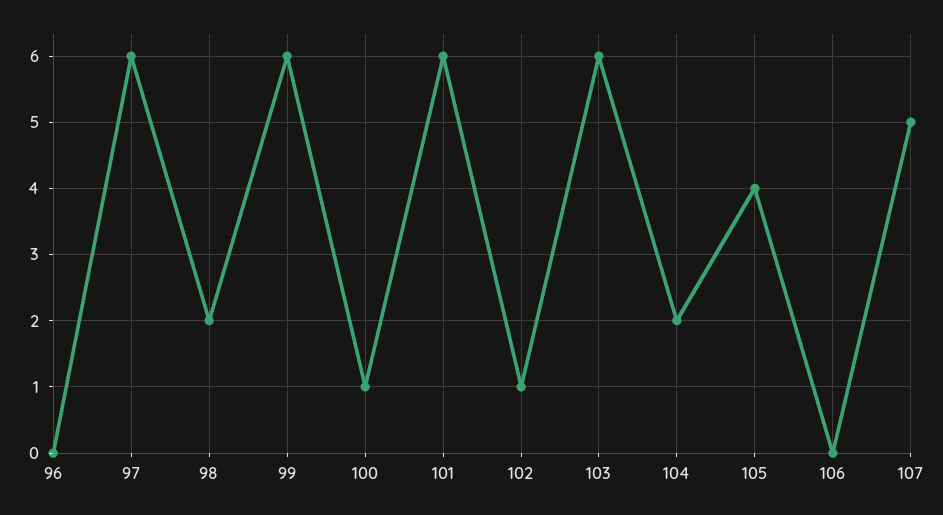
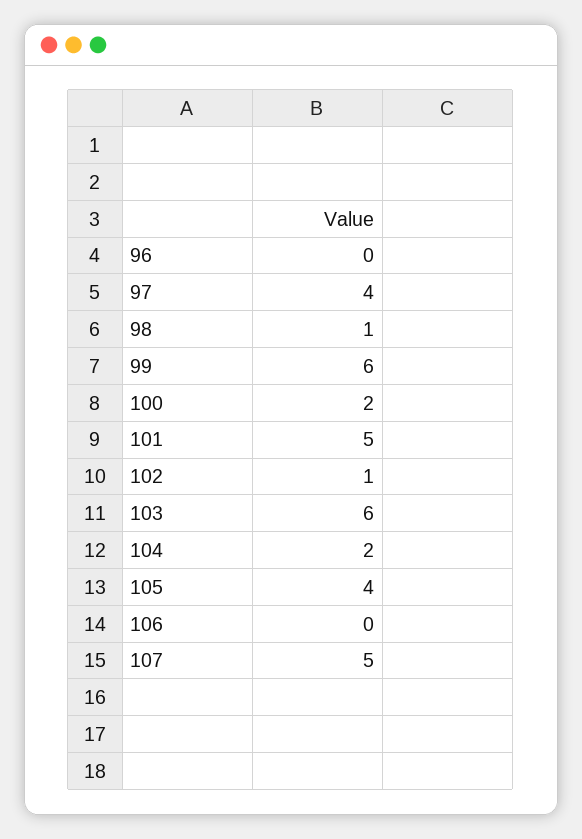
  {
    "96": 0,
-   "97": 6,
+   "97": 4,
-   "98": 2,
+   "98": 1,
    "99": 6,
-   "100": 1,
+   "100": 2,
-   "101": 6,
+   "101": 5,
    "102": 1,
    "103": 6,
    "104": 2,
    "105": 4,
    "106": 0,
    "107": 5
  }

